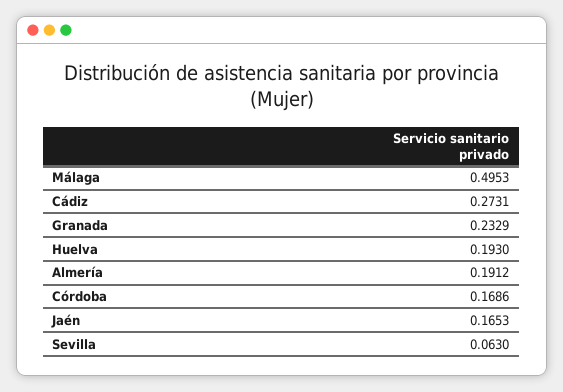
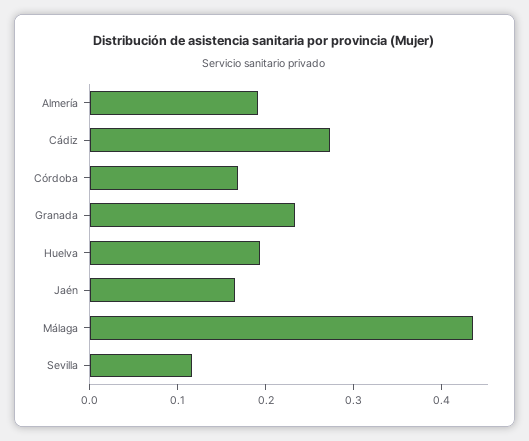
  {
-   "Málaga": 0.4953,
+   "Málaga": 0.44,
    "Cádiz": 0.2731,
    "Granada": 0.2329,
    "Huelva": 0.193,
    "Almería": 0.1912,
    "Córdoba": 0.1686,
    "Jaén": 0.1653,
-   "Sevilla": 0.063
+   "Sevilla": 0.12
  }

